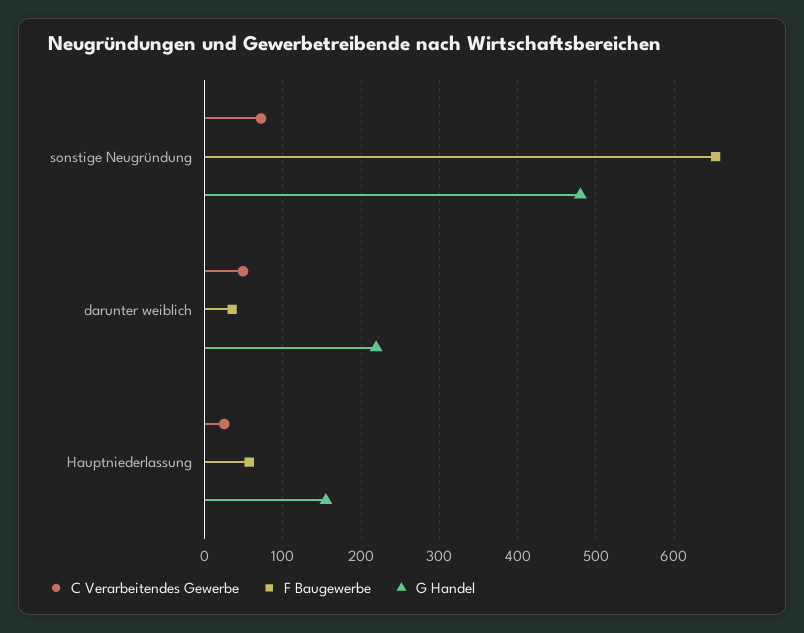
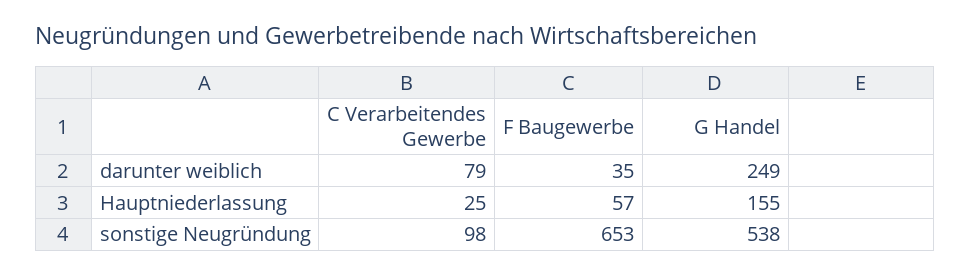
  {
    "C Verarbeitendes Gewerbe": {
-     "sonstige Neugründung": 70,
+     "sonstige Neugründung": 98,
-     "darunter weiblich": 50,
+     "darunter weiblich": 79,
      "Hauptniederlassung": 25
    },
    "F Baugewerbe": {
      "sonstige Neugründung": 653,
      "darunter weiblich": 35,
      "Hauptniederlassung": 57
    },
    "G Handel": {
-     "sonstige Neugründung": 480,
+     "sonstige Neugründung": 538,
-     "darunter weiblich": 220,
+     "darunter weiblich": 249,
      "Hauptniederlassung": 155
    }
  }

